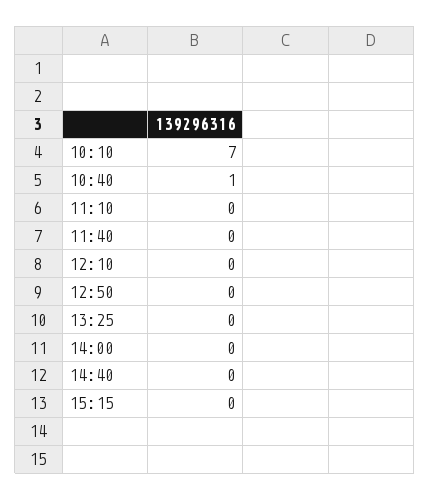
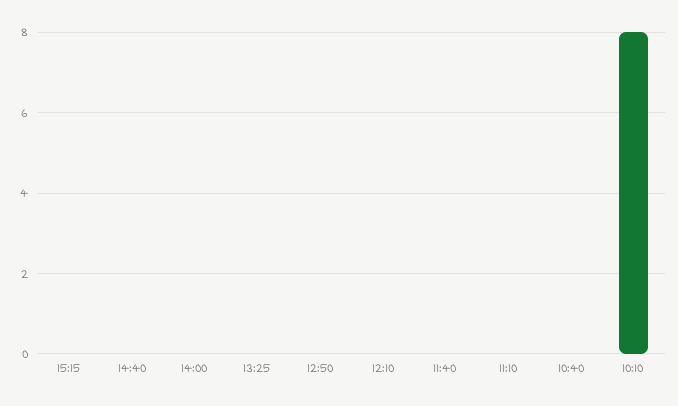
  {
-   "10:10": 7,
+   "10:10": 8,
-   "10:40": 1,
+   "10:40": 0,
    "11:10": 0,
    "11:40": 0,
    "12:10": 0,
    "12:50": 0,
    "13:25": 0,
    "14:00": 0,
    "14:40": 0,
    "15:15": 0
  }

